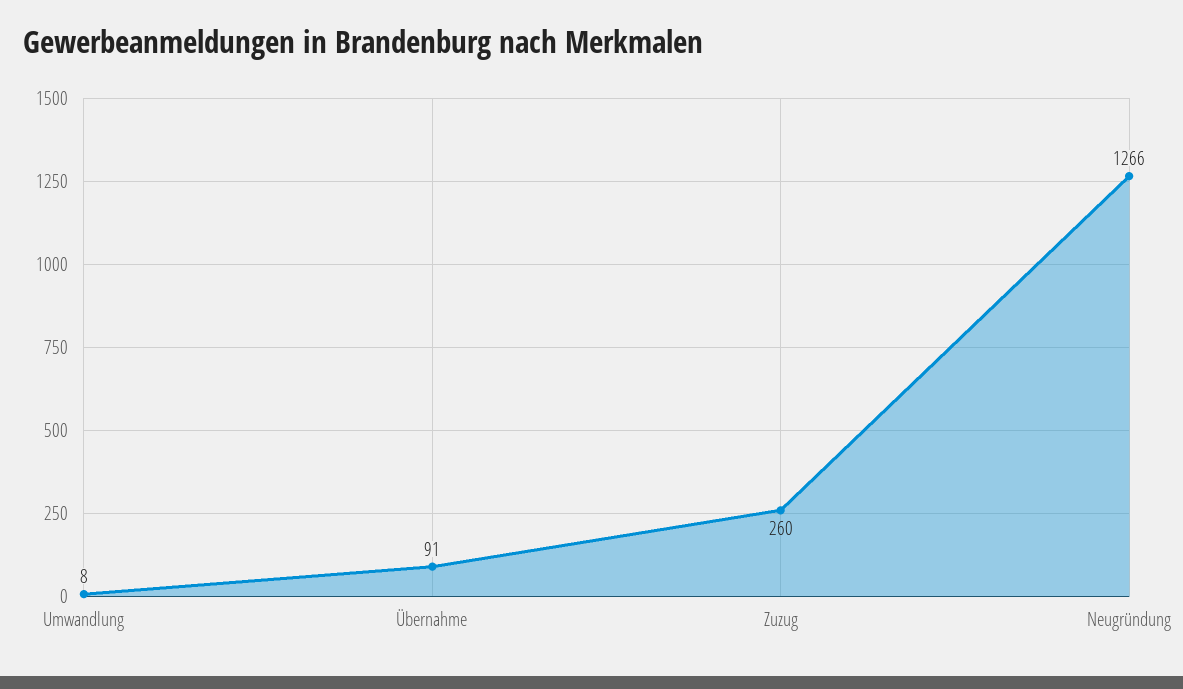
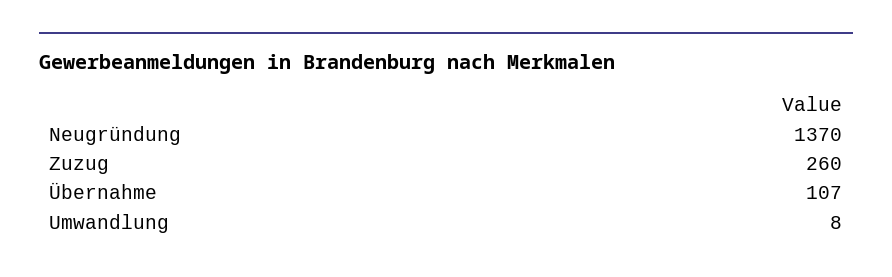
  {
    "Umwandlung": 8,
-   "Übernahme": 91,
+   "Übernahme": 107,
    "Zuzug": 260,
-   "Neugründung": 1266
+   "Neugründung": 1370
  }

